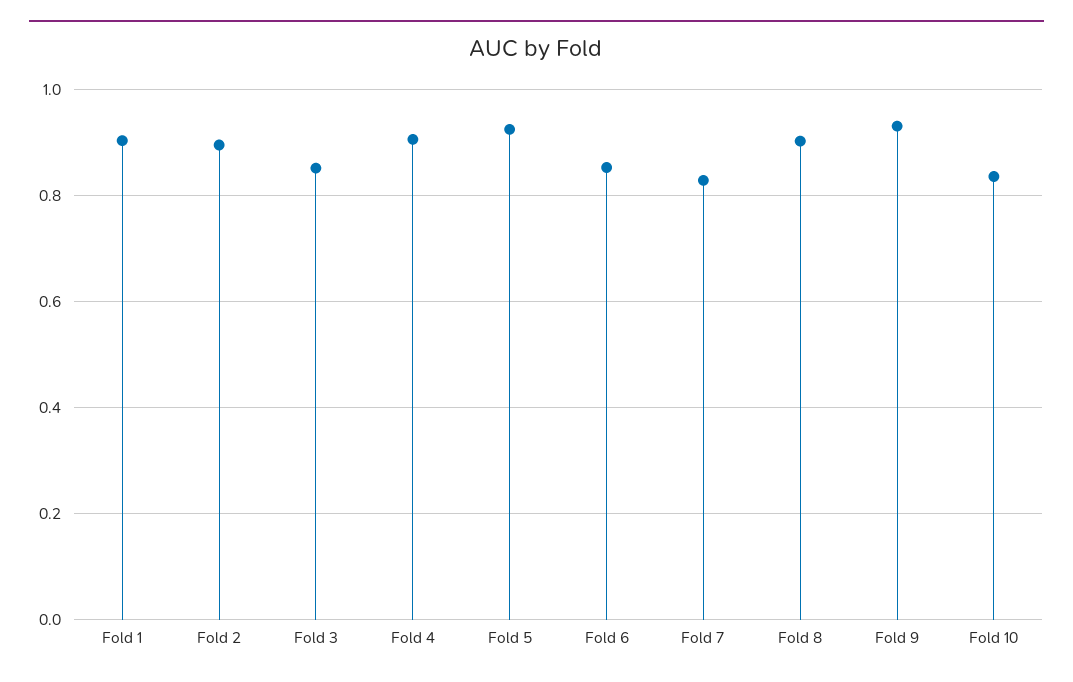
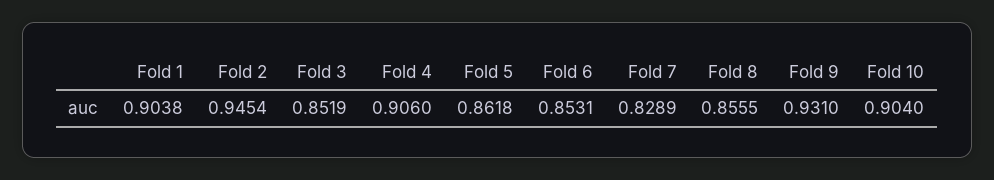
  {
    "Fold 1": 0.9038,
-   "Fold 2": 0.9,
+   "Fold 2": 0.9454,
    "Fold 3": 0.8519,
    "Fold 4": 0.906,
-   "Fold 5": 0.92,
+   "Fold 5": 0.8618,
    "Fold 6": 0.8531,
    "Fold 7": 0.8289,
-   "Fold 8": 0.9,
+   "Fold 8": 0.8555,
    "Fold 9": 0.931,
-   "Fold 10": 0.84
+   "Fold 10": 0.904
  }

